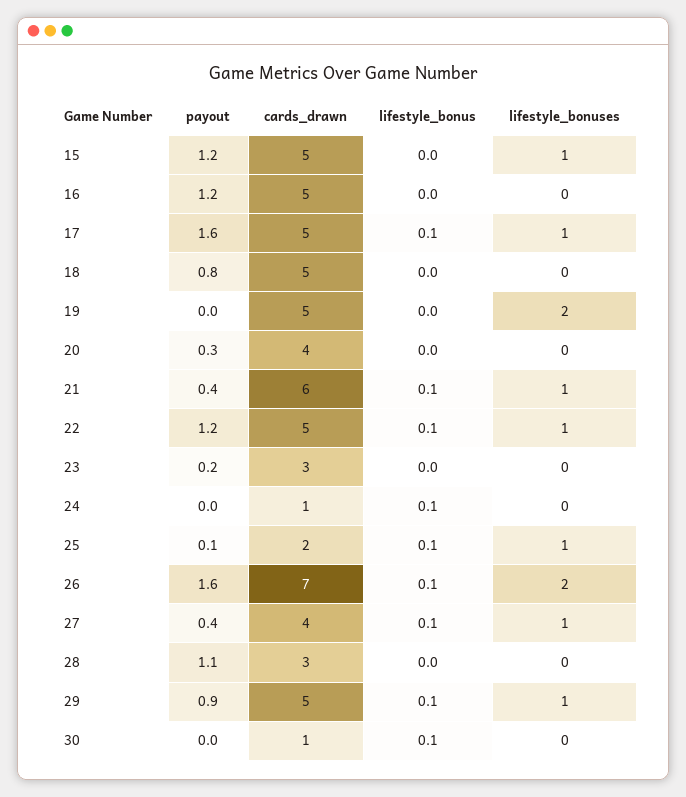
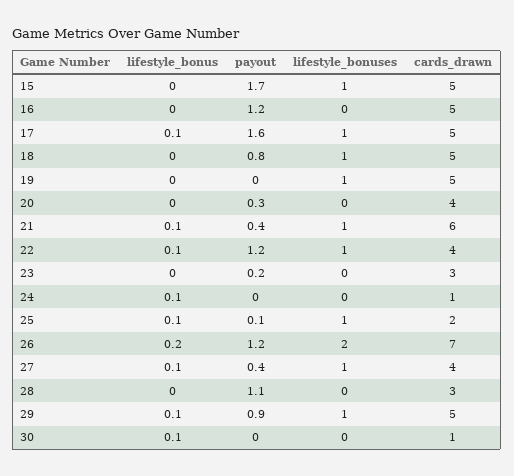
  {
    "payout": {
-     "15": 1.2,
+     "15": 1.7,
      "16": 1.2,
      "17": 1.6,
      "18": 0.8,
      "19": 0,
      "20": 0.3,
      "21": 0.4,
      "22": 1.2,
      "23": 0.2,
      "24": 0,
      "25": 0.1,
-     "26": 1.6,
+     "26": 1.2,
      "27": 0.4,
      "28": 1.1,
      "29": 0.9,
      "30": 0
    },
    "cards_drawn": {
      "15": 5,
      "16": 5,
      "17": 5,
      "18": 5,
      "19": 5,
      "20": 4,
      "21": 6,
-     "22": 5,
+     "22": 4,
      "23": 3,
      "24": 1,
      "25": 2,
      "26": 7,
      "27": 4,
      "28": 3,
      "29": 5,
      "30": 1
    },
    "lifestyle_bonus": {
      "15": 0,
      "16": 0,
      "17": 0.1,
      "18": 0,
      "19": 0,
      "20": 0,
      "21": 0.1,
      "22": 0.1,
      "23": 0,
      "24": 0.1,
      "25": 0.1,
-     "26": 0.1,
+     "26": 0.2,
      "27": 0.1,
      "28": 0,
      "29": 0.1,
      "30": 0.1
    },
    "lifestyle_bonuses": {
      "15": 1,
      "16": 0,
      "17": 1,
-     "18": 0,
+     "18": 1,
-     "19": 2,
+     "19": 1,
      "20": 0,
      "21": 1,
      "22": 1,
      "23": 0,
      "24": 0,
      "25": 1,
      "26": 2,
      "27": 1,
      "28": 0,
      "29": 1,
      "30": 0
    }
  }

